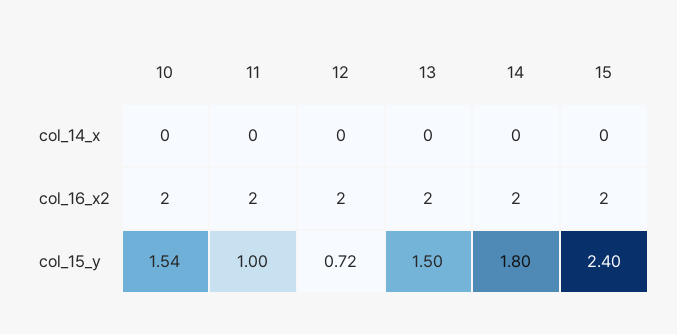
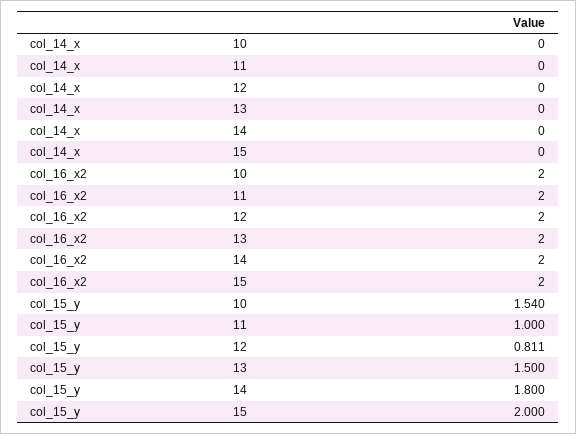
  {
    "10": {
      "col_14_x": 0,
      "col_16_x2": 2,
      "col_15_y": 1.54
    },
    "11": {
      "col_14_x": 0,
      "col_16_x2": 2,
      "col_15_y": 1
    },
    "12": {
      "col_14_x": 0,
      "col_16_x2": 2,
-     "col_15_y": 0.72
+     "col_15_y": 0.811
    },
    "13": {
      "col_14_x": 0,
      "col_16_x2": 2,
      "col_15_y": 1.5
    },
    "14": {
      "col_14_x": 0,
      "col_16_x2": 2,
      "col_15_y": 1.8
    },
    "15": {
      "col_14_x": 0,
      "col_16_x2": 2,
-     "col_15_y": 2.4
+     "col_15_y": 2
    }
  }

